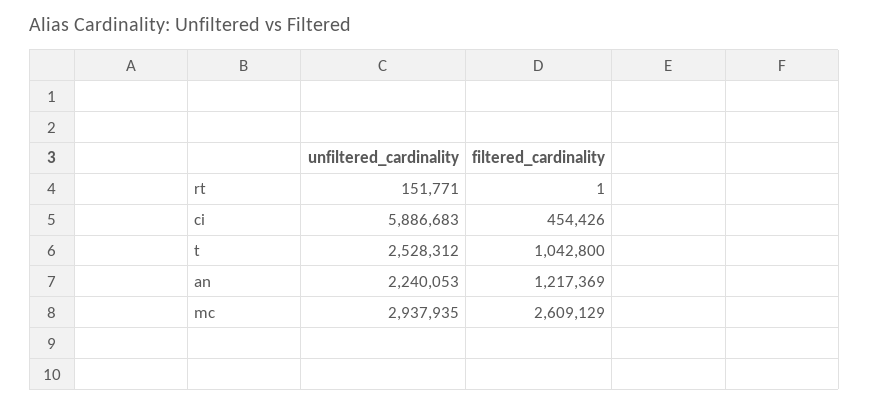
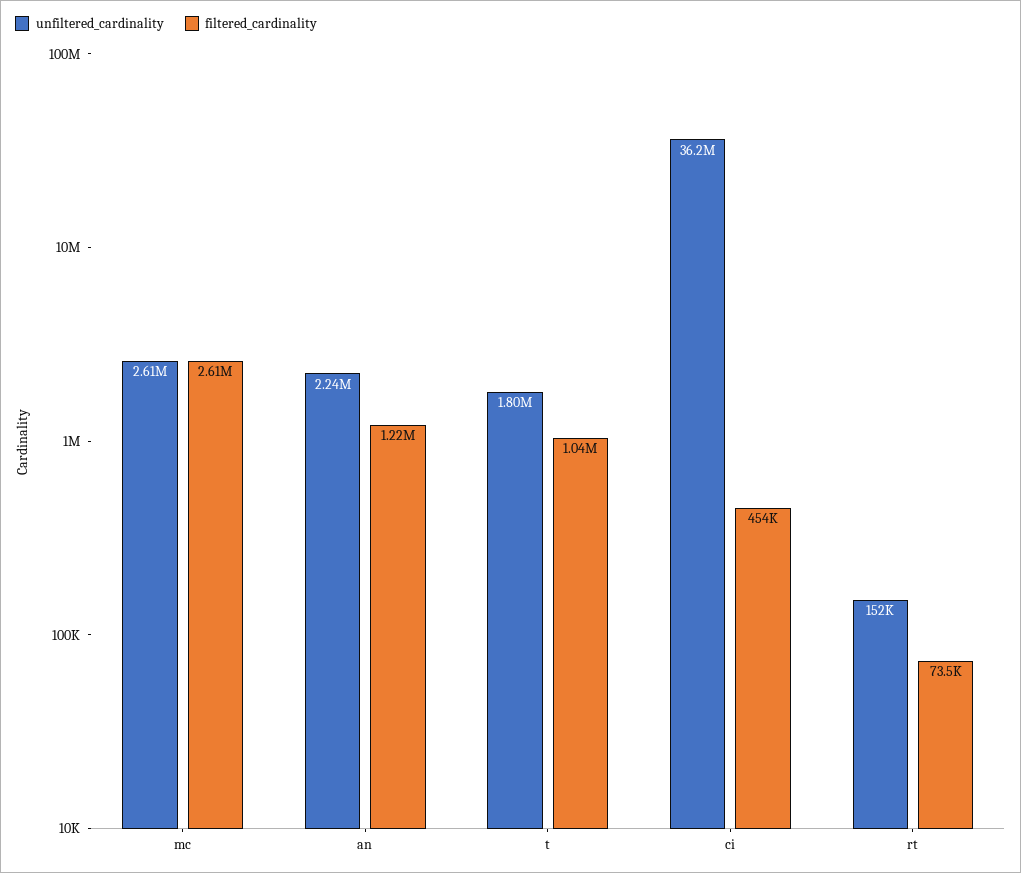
  {
    "unfiltered_cardinality": {
      "rt": 151771,
-     "ci": 5886683,
+     "ci": 36200000,
-     "t": 2528312,
+     "t": 1800000,
      "an": 2240053,
-     "mc": 2937935
+     "mc": 2610000
    },
    "filtered_cardinality": {
-     "rt": 1,
+     "rt": 73500,
      "ci": 454426,
      "t": 1042800,
      "an": 1217369,
      "mc": 2609129
    }
  }

